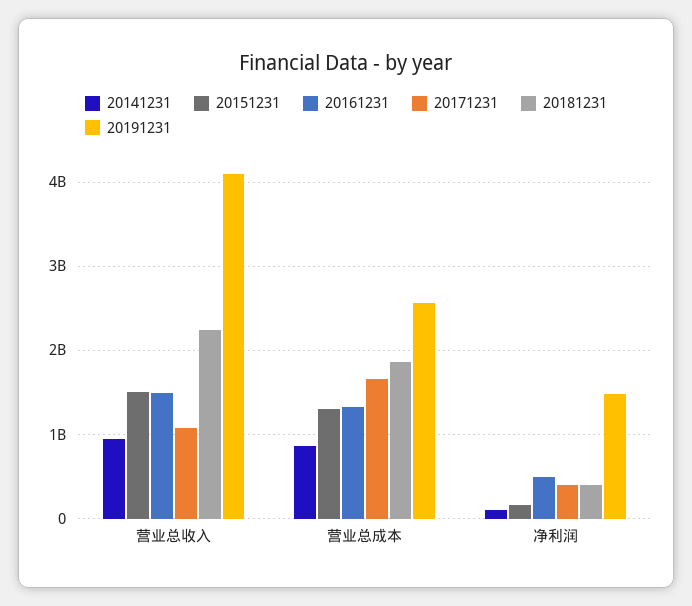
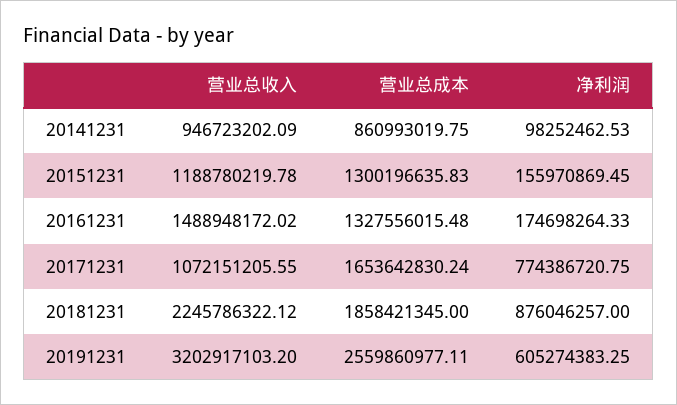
  {
    "20141231": {
      "营业总收入": 946723202.09,
      "营业总成本": 860993019.75,
      "净利润": 98252462.53
    },
    "20151231": {
-     "营业总收入": 1500000000,
+     "营业总收入": 1188780219.78,
      "营业总成本": 1300196635.83,
      "净利润": 155970869.45
    },
    "20161231": {
      "营业总收入": 1488948172.02,
      "营业总成本": 1327556015.48,
-     "净利润": 500000000
+     "净利润": 174698264.33
    },
    "20171231": {
      "营业总收入": 1072151205.55,
      "营业总成本": 1653642830.24,
-     "净利润": 400000000
+     "净利润": 774386720.75
    },
    "20181231": {
      "营业总收入": 2245786322.12,
      "营业总成本": 1858421345,
-     "净利润": 400000000
+     "净利润": 876046257
    },
    "20191231": {
-     "营业总收入": 4100000000,
+     "营业总收入": 3202917103.2,
      "营业总成本": 2559860977.11,
-     "净利润": 1500000000
+     "净利润": 605274383.25
    }
  }

